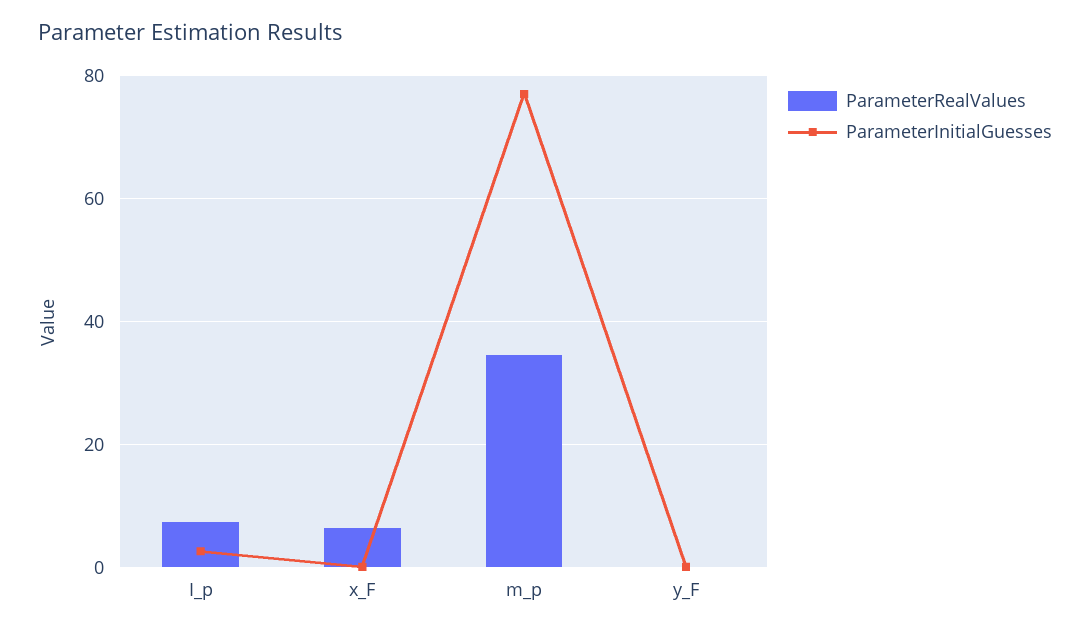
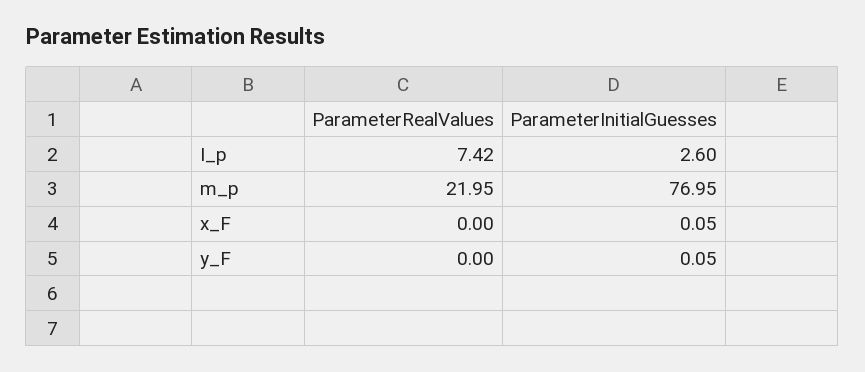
  {
    "ParameterRealValues": {
      "I_p": 7.42,
-     "x_F": 6,
+     "x_F": 0,
-     "m_p": 34,
+     "m_p": 21.95,
      "y_F": 0
    },
    "ParameterInitialGuesses": {
      "I_p": 2.6,
      "x_F": 0.05,
      "m_p": 76.95,
      "y_F": 0.05
    }
  }

